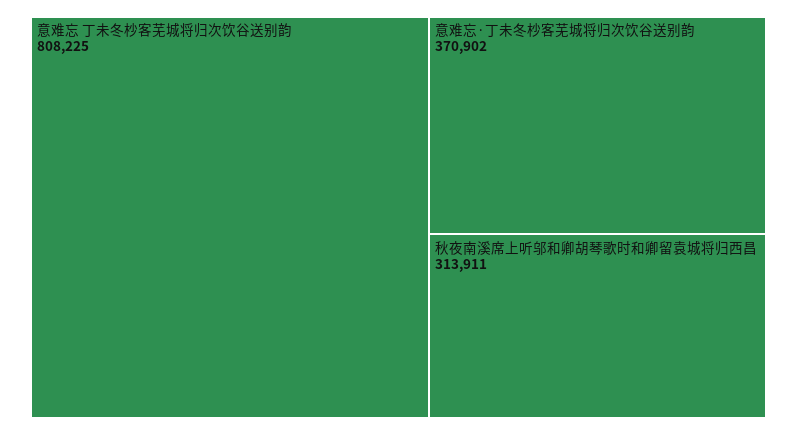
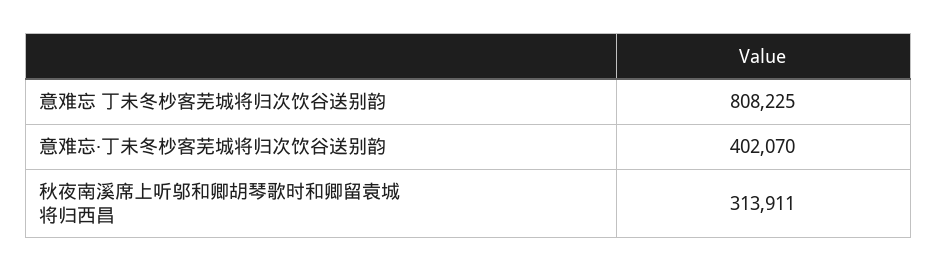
  {
    "意难忘 丁未冬杪客芜城将归次饮谷送别韵": 808225,
-   "意难忘·丁未冬杪客芜城将归次饮谷送别韵": 370902,
+   "意难忘·丁未冬杪客芜城将归次饮谷送别韵": 402070,
    "秋夜南溪席上听邬和卿胡琴歌时和卿留袁城将归西昌": 313911
  }

